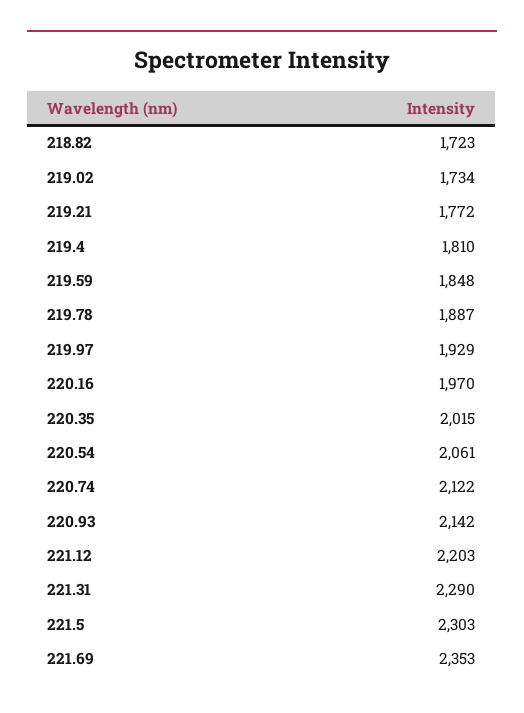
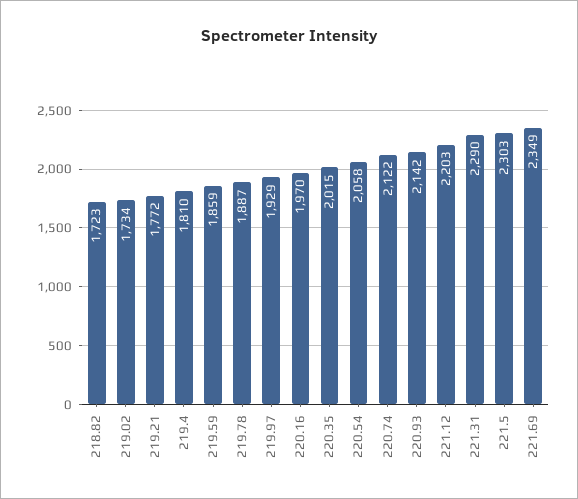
  {
    "218.82": 1723,
    "219.02": 1734,
    "219.21": 1772,
    "219.4": 1810,
-   "219.59": 1848,
+   "219.59": 1859,
    "219.78": 1887,
    "219.97": 1929,
    "220.16": 1970,
    "220.35": 2015,
-   "220.54": 2061,
+   "220.54": 2058,
    "220.74": 2122,
    "220.93": 2142,
    "221.12": 2203,
    "221.31": 2290,
    "221.5": 2303,
-   "221.69": 2353
+   "221.69": 2349
  }

